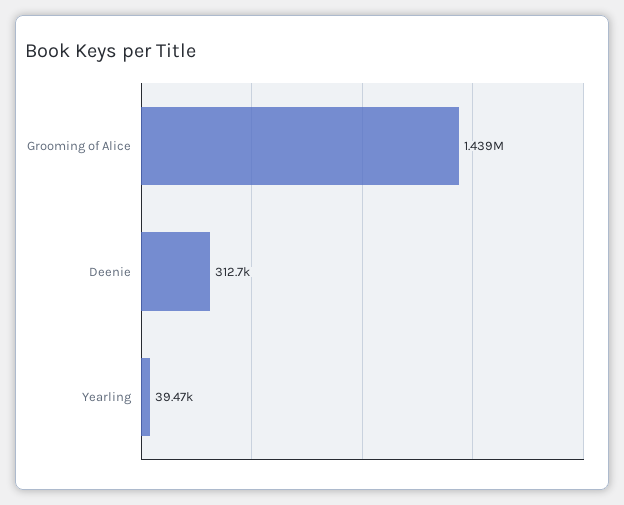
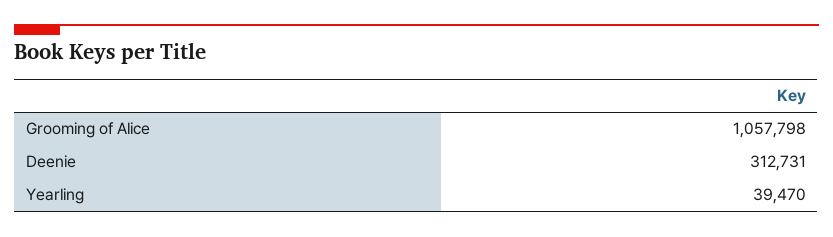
  {
-   "Grooming of Alice": 1439000,
+   "Grooming of Alice": 1057798,
    "Deenie": 312731,
    "Yearling": 39470
  }

